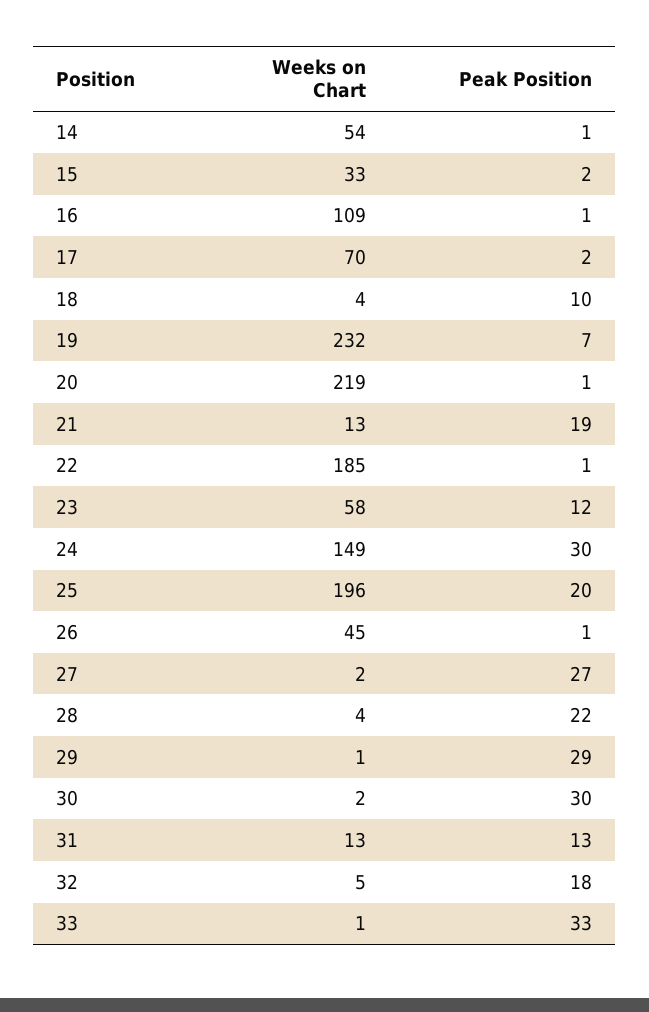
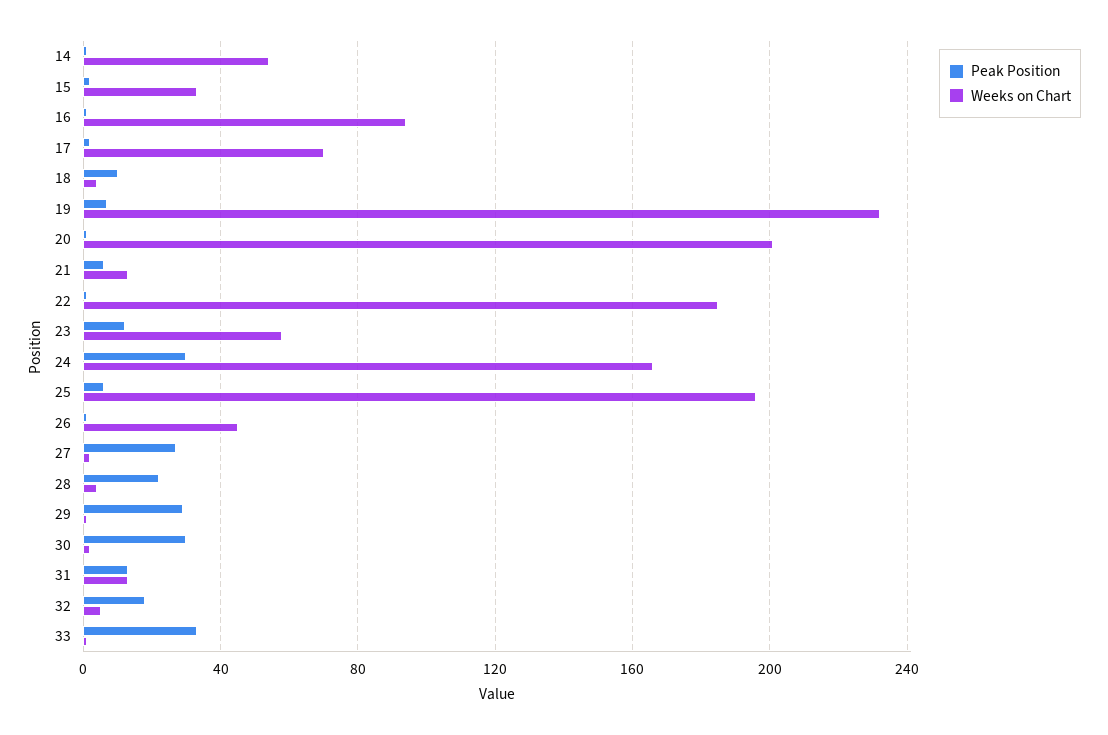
  {
    "Weeks on Chart": {
      "14": 54,
      "15": 33,
-     "16": 109,
+     "16": 95,
      "17": 70,
      "18": 4,
      "19": 232,
-     "20": 219,
+     "20": 200,
      "21": 13,
      "22": 185,
      "23": 58,
-     "24": 149,
+     "24": 165,
      "25": 196,
      "26": 45,
      "27": 2,
      "28": 4,
      "29": 1,
      "30": 2,
      "31": 13,
      "32": 5,
      "33": 1
    },
    "Peak Position": {
      "14": 1,
      "15": 2,
      "16": 1,
      "17": 2,
      "18": 10,
      "19": 7,
      "20": 1,
-     "21": 19,
+     "21": 5,
      "22": 1,
      "23": 12,
      "24": 30,
-     "25": 20,
+     "25": 5,
      "26": 1,
      "27": 27,
      "28": 22,
      "29": 29,
      "30": 30,
      "31": 13,
      "32": 18,
      "33": 33
    }
  }

